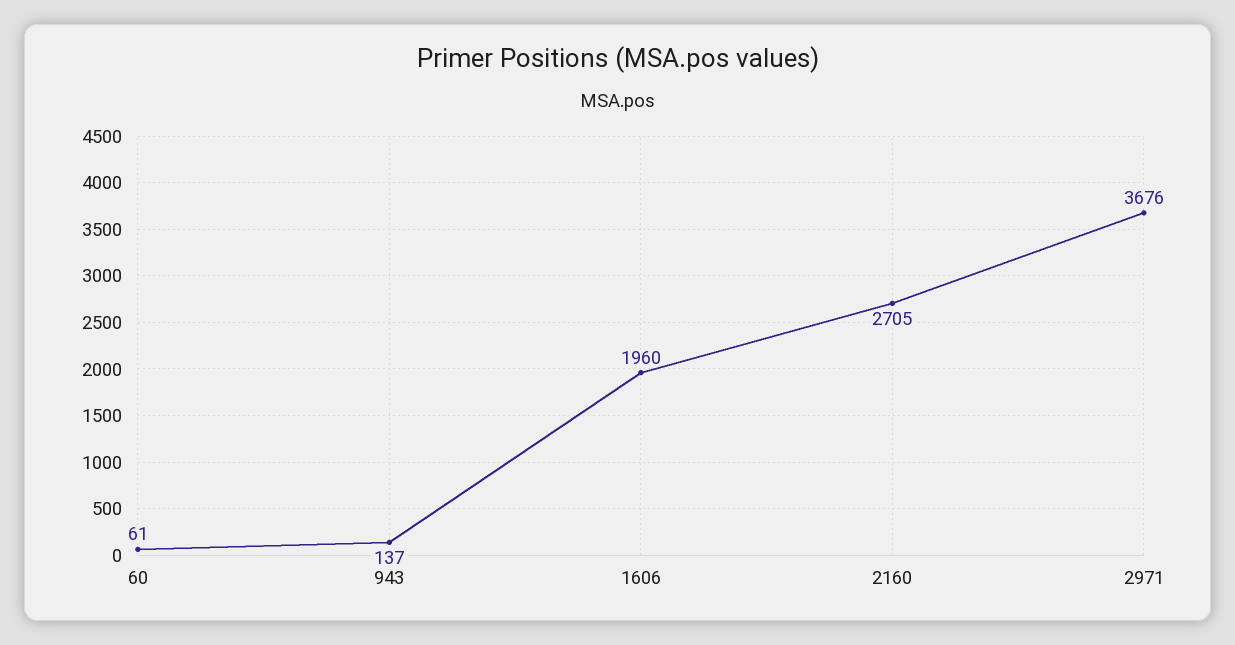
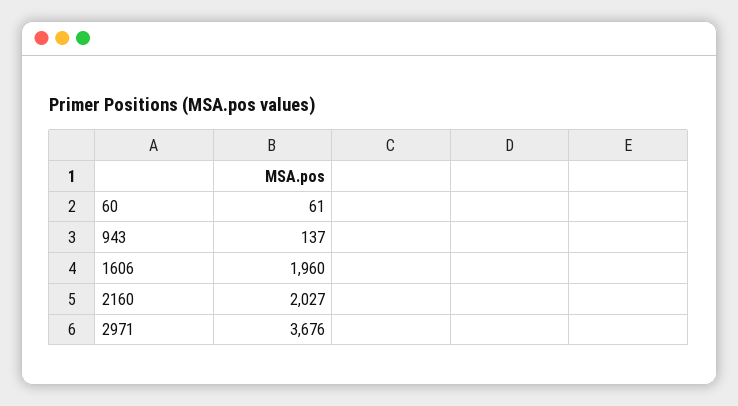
  {
    "60": 61,
    "943": 137,
    "1606": 1960,
-   "2160": 2705,
+   "2160": 2027,
    "2971": 3676
  }

